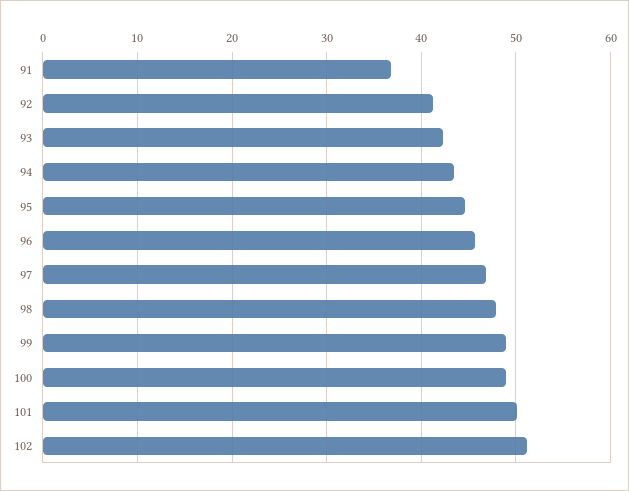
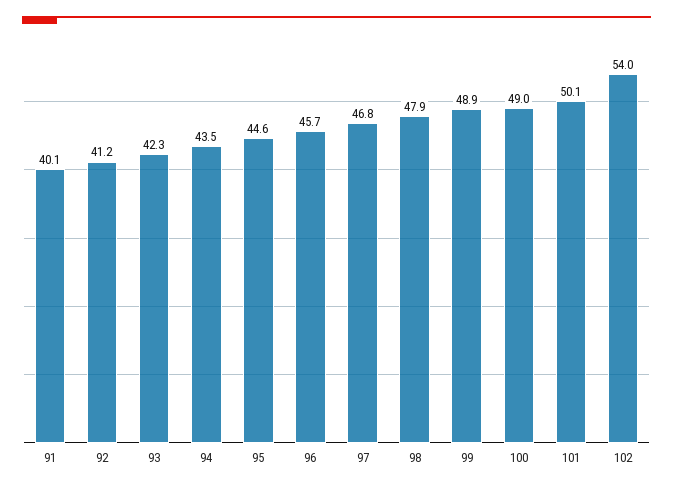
  {
-   "91": 37,
+   "91": 40.1,
    "92": 41.2,
    "93": 42.3,
    "94": 43.5,
    "95": 44.6,
    "96": 45.7,
    "97": 46.8,
    "98": 47.9,
    "99": 48.9,
    "100": 49,
    "101": 50.1,
-   "102": 51
+   "102": 54
  }

